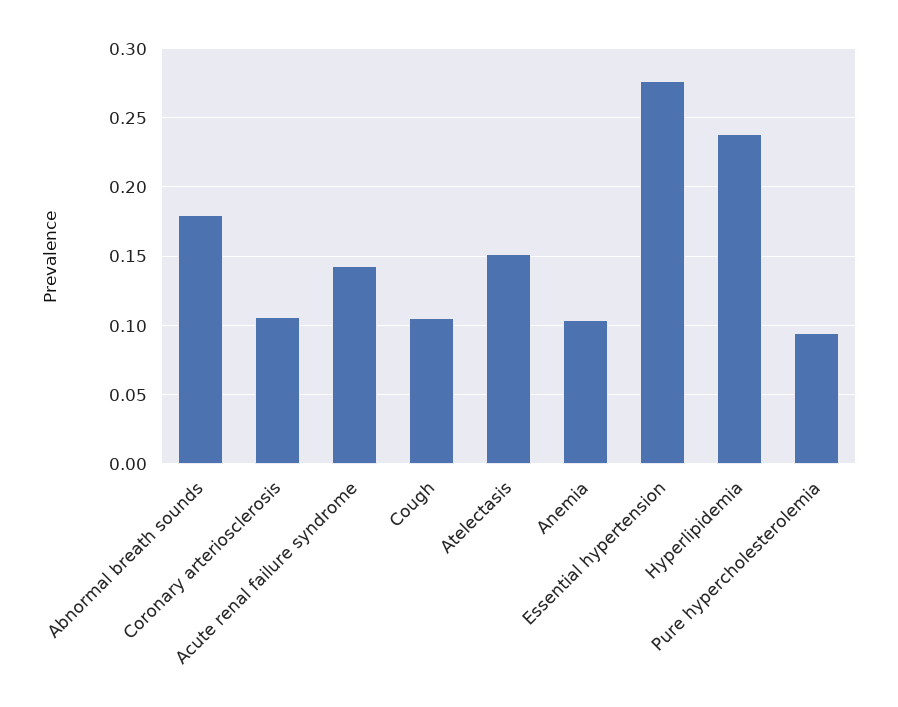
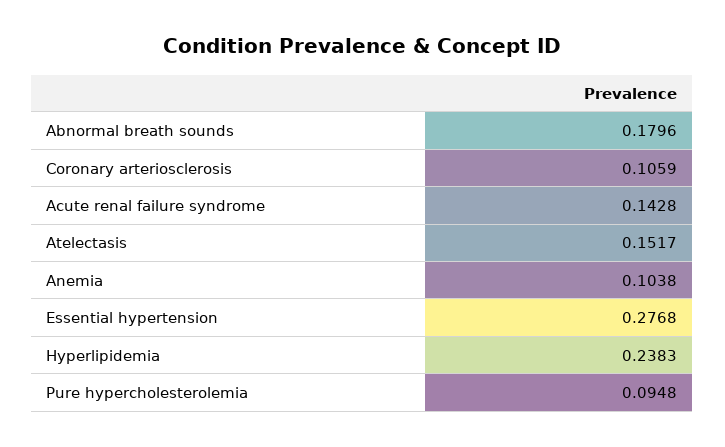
  {
    "Abnormal breath sounds": 0.1796,
    "Coronary arteriosclerosis": 0.1059,
    "Acute renal failure syndrome": 0.1428,
-   "Cough": 0.105,
    "Atelectasis": 0.1517,
    "Anemia": 0.1038,
    "Essential hypertension": 0.2768,
    "Hyperlipidemia": 0.2383,
    "Pure hypercholesterolemia": 0.0948
  }

